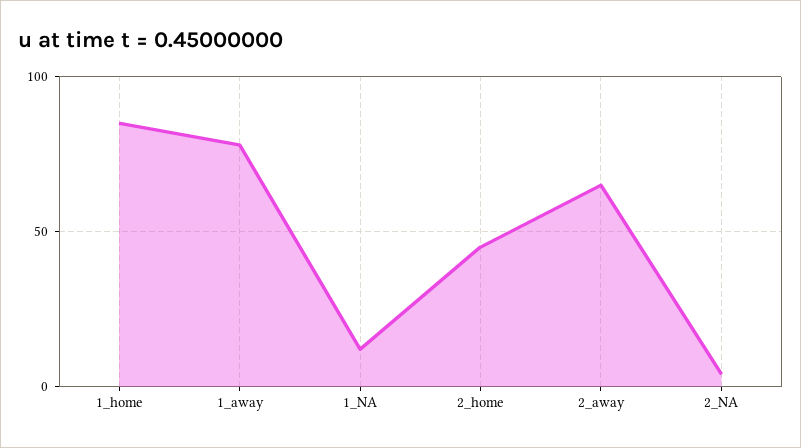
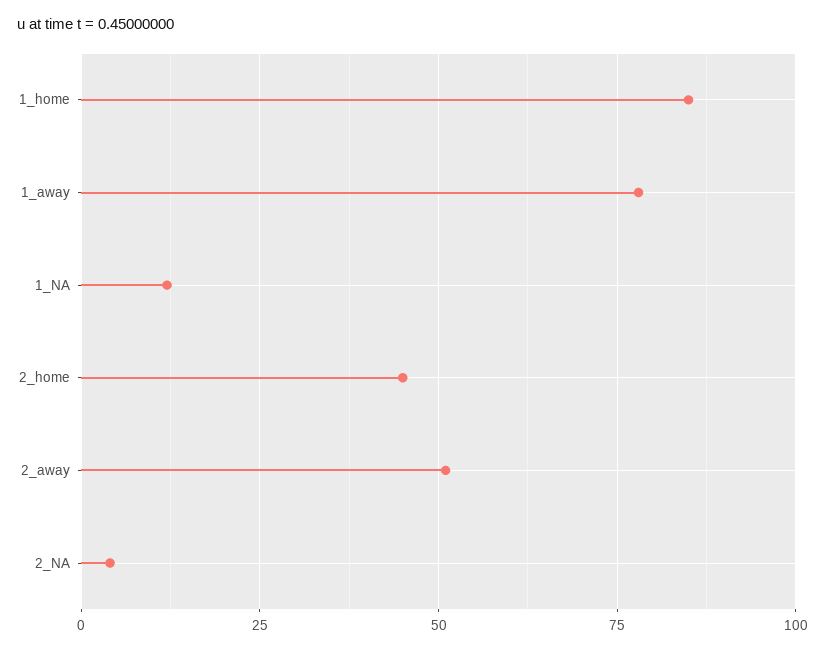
  {
    "1_home": 85,
    "1_away": 80,
    "1_NA": 10,
    "2_home": 45,
-   "2_away": 65,
+   "2_away": 50,
    "2_NA": 5
  }

